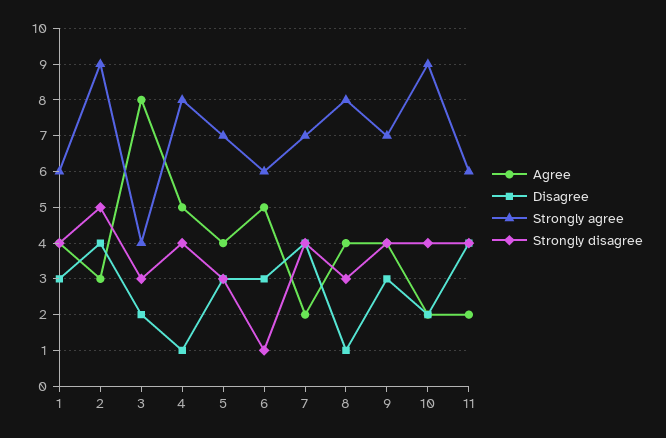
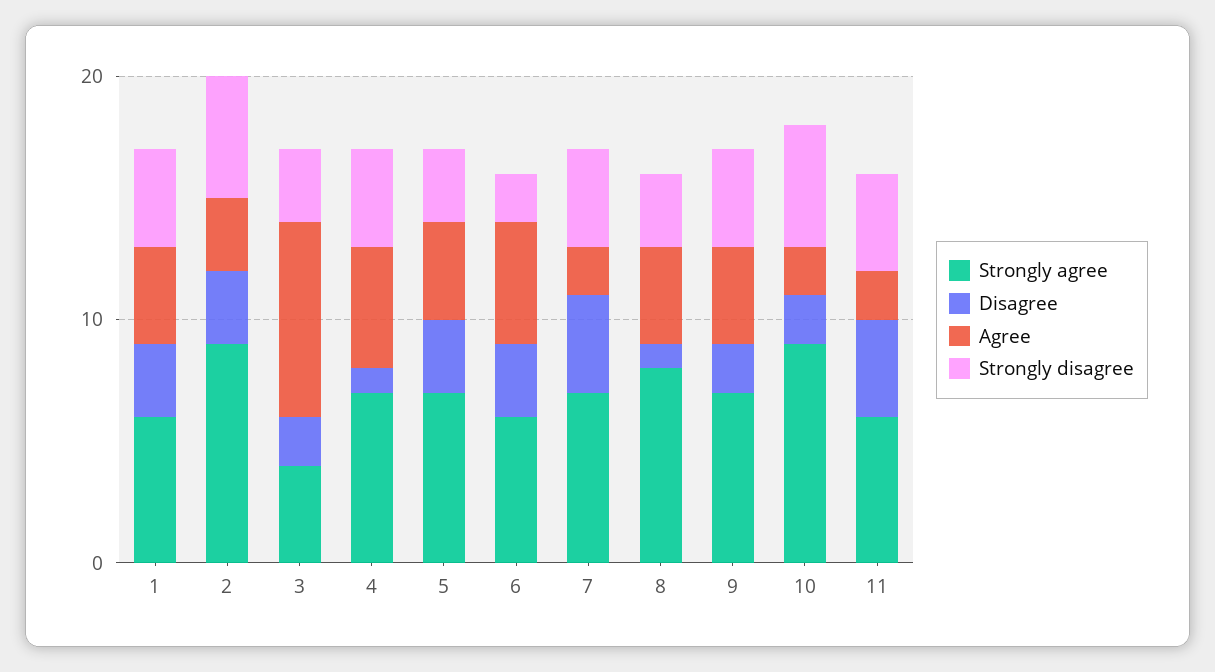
  {
    "Agree": {
      "1": 4,
      "2": 3,
      "3": 8,
      "4": 5,
      "5": 4,
      "6": 5,
      "7": 2,
      "8": 4,
      "9": 4,
      "10": 2,
      "11": 2
    },
    "Disagree": {
      "1": 3,
-     "2": 4,
+     "2": 3,
      "3": 2,
      "4": 1,
      "5": 3,
      "6": 3,
      "7": 4,
      "8": 1,
-     "9": 3,
+     "9": 2,
      "10": 2,
      "11": 4
    },
    "Strongly agree": {
      "1": 6,
      "2": 9,
      "3": 4,
-     "4": 8,
+     "4": 7,
      "5": 7,
      "6": 6,
      "7": 7,
      "8": 8,
      "9": 7,
      "10": 9,
      "11": 6
    },
    "Strongly disagree": {
      "1": 4,
      "2": 5,
      "3": 3,
      "4": 4,
      "5": 3,
-     "6": 1,
+     "6": 2,
      "7": 4,
      "8": 3,
      "9": 4,
-     "10": 4,
+     "10": 5,
      "11": 4
    }
  }

